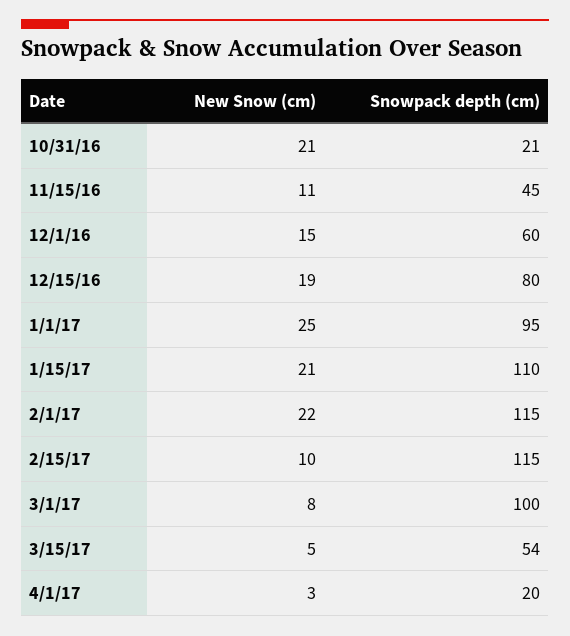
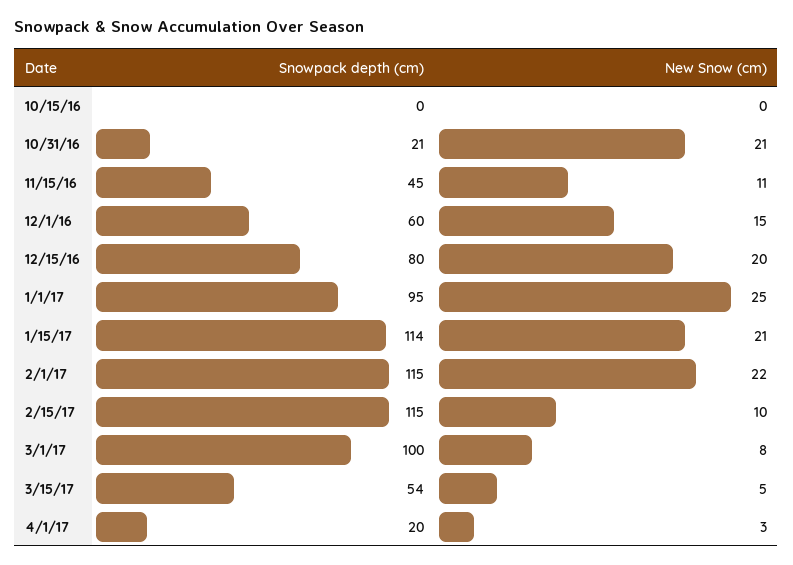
  {
    "New Snow (cm)": {
      "10/31/16": 21,
      "11/15/16": 11,
      "12/1/16": 15,
-     "12/15/16": 19,
+     "12/15/16": 20,
      "1/1/17": 25,
      "1/15/17": 21,
      "2/1/17": 22,
      "2/15/17": 10,
      "3/1/17": 8,
      "3/15/17": 5,
-     "4/1/17": 3
+     "4/1/17": 3,
+     "10/15/16": 0
    },
    "Snowpack depth (cm)": {
      "10/31/16": 21,
      "11/15/16": 45,
      "12/1/16": 60,
      "12/15/16": 80,
      "1/1/17": 95,
-     "1/15/17": 110,
+     "1/15/17": 114,
      "2/1/17": 115,
      "2/15/17": 115,
      "3/1/17": 100,
      "3/15/17": 54,
-     "4/1/17": 20
+     "4/1/17": 20,
+     "10/15/16": 0
    }
  }

